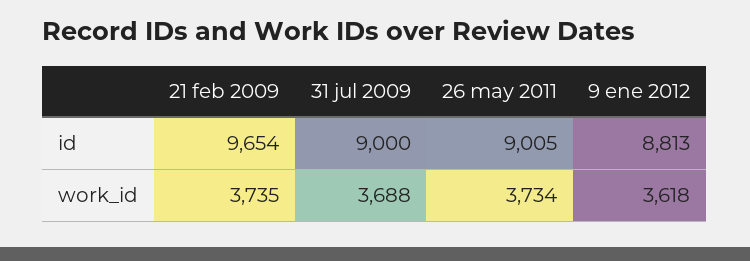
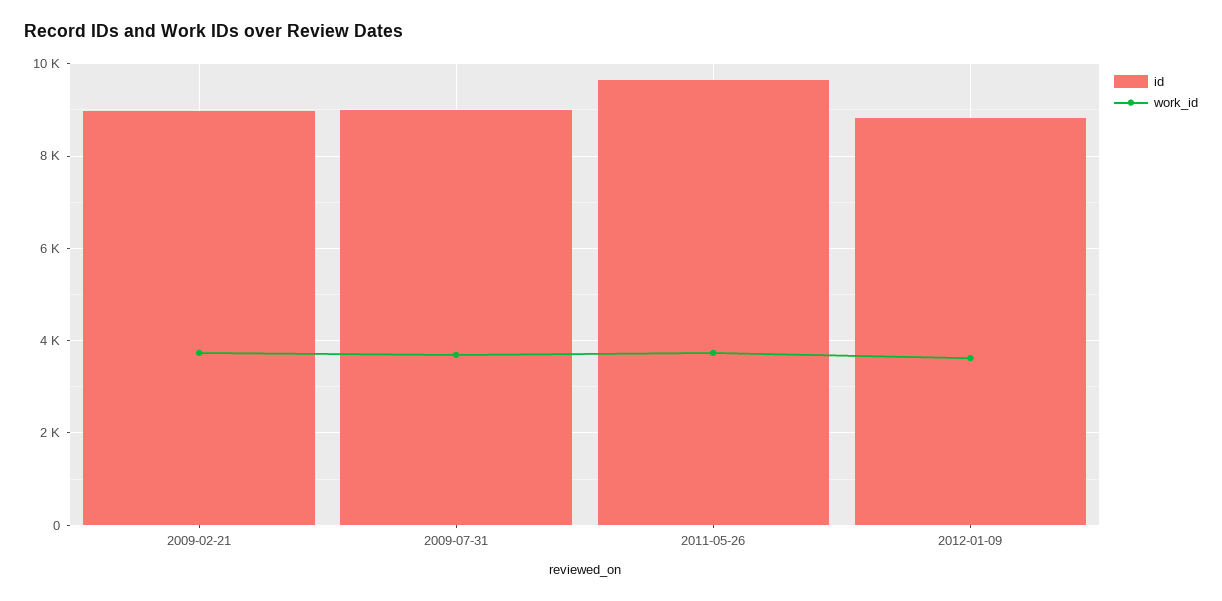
  {
    "id": {
-     "21 feb 2009": 9654,
+     "21 feb 2009": 9000,
      "31 jul 2009": 9000,
-     "26 may 2011": 9005,
+     "26 may 2011": 9600,
      "9 ene 2012": 8813
    },
    "work_id": {
      "21 feb 2009": 3735,
      "31 jul 2009": 3688,
      "26 may 2011": 3734,
      "9 ene 2012": 3618
    }
  }

